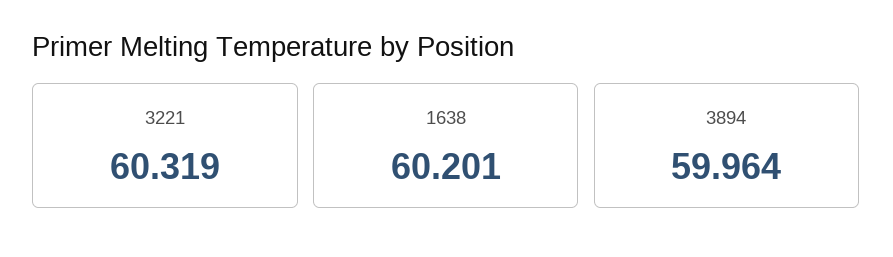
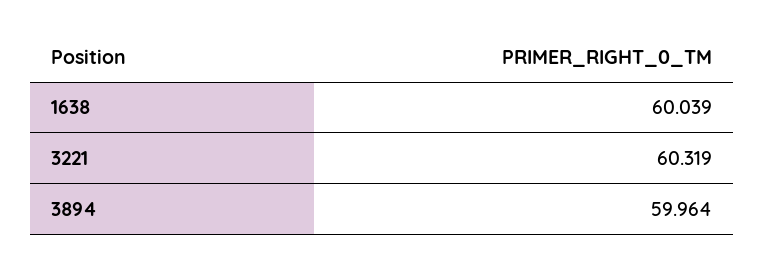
  {
    "3221": 60.319,
-   "1638": 60.201,
+   "1638": 60.039,
    "3894": 59.964
  }

